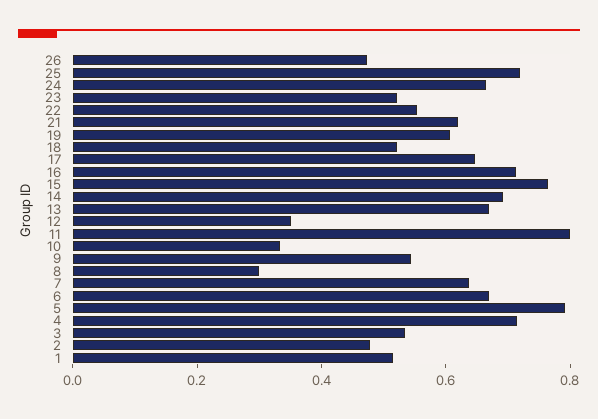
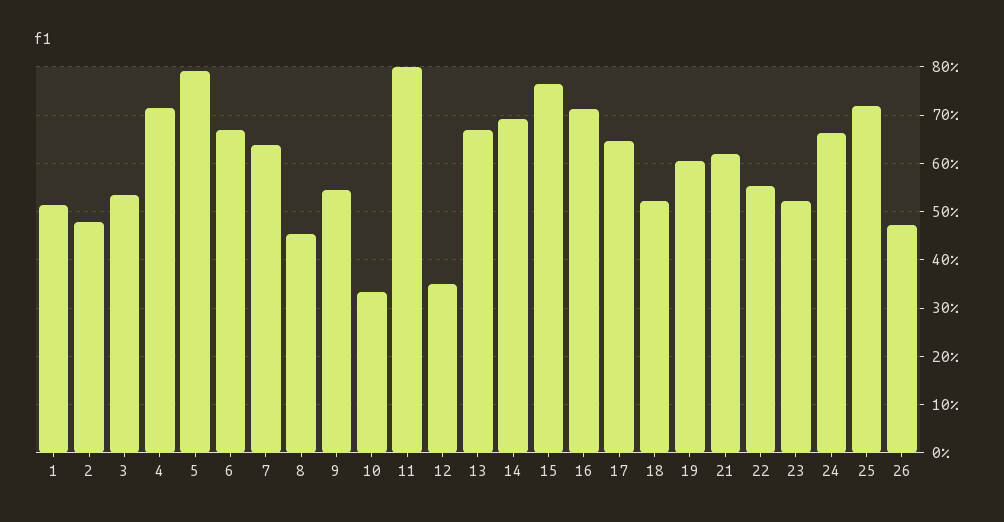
  {
    "26": 0.48,
    "25": 0.72,
    "24": 0.66,
    "23": 0.52,
    "22": 0.56,
    "21": 0.62,
    "19": 0.6,
    "18": 0.52,
    "17": 0.64,
    "16": 0.72,
    "15": 0.76,
    "14": 0.7,
    "13": 0.66,
    "12": 0.36,
    "11": 0.8,
    "10": 0.34,
    "9": 0.54,
-   "8": 0.3,
+   "8": 0.46,
    "7": 0.64,
    "6": 0.66,
    "5": 0.8,
    "4": 0.72,
    "3": 0.54,
    "2": 0.48,
    "1": 0.52
  }

